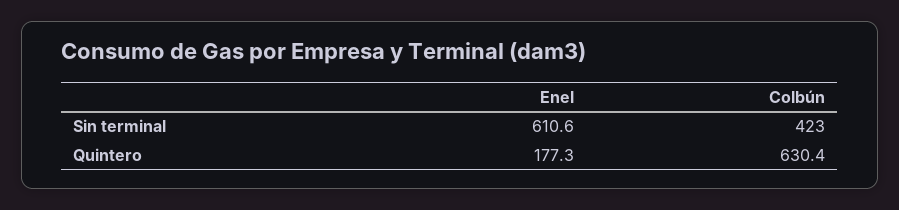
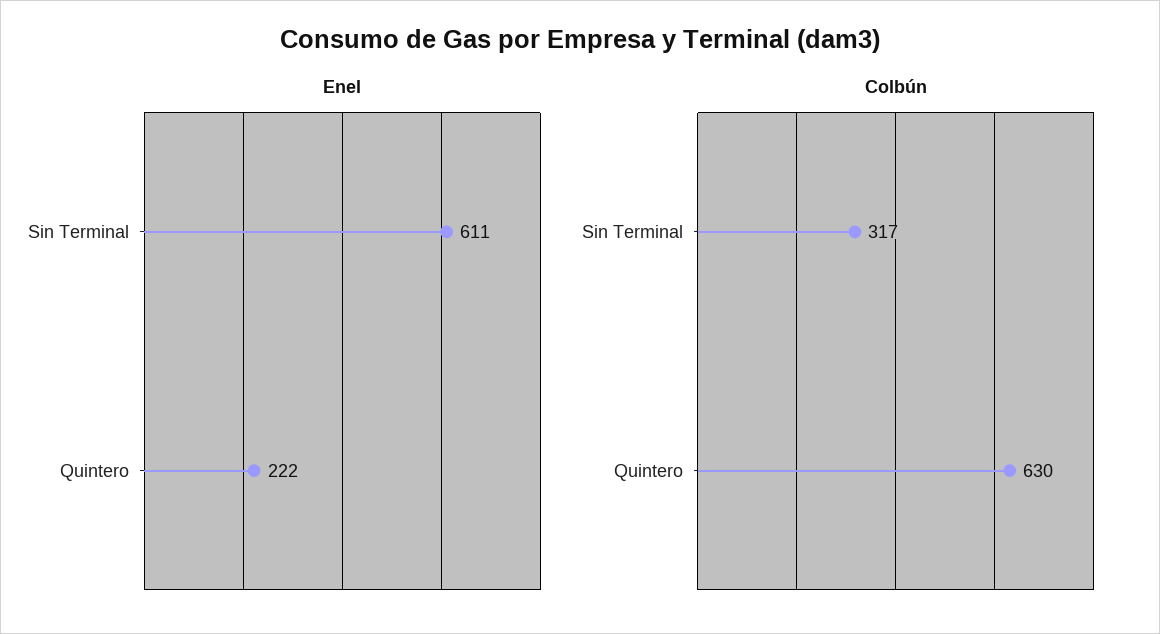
  {
    "Enel": {
      "Sin terminal": 610.6,
-     "Quintero": 177.3
+     "Quintero": 222
    },
    "Colbún": {
-     "Sin terminal": 423,
+     "Sin terminal": 317,
      "Quintero": 630.4
    }
  }

